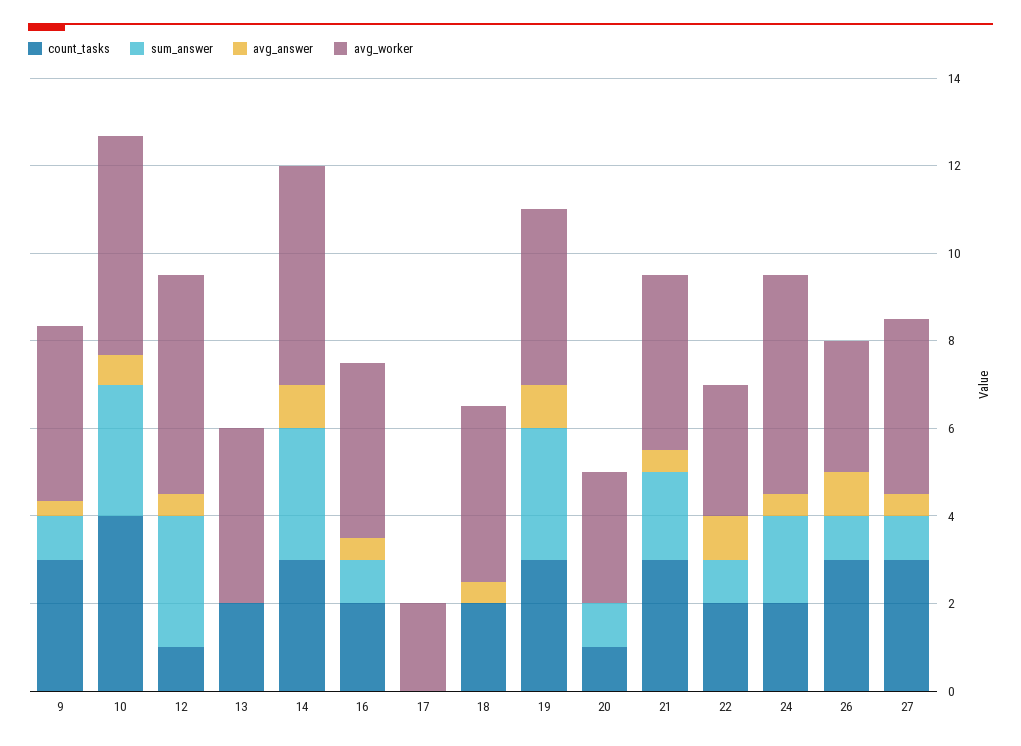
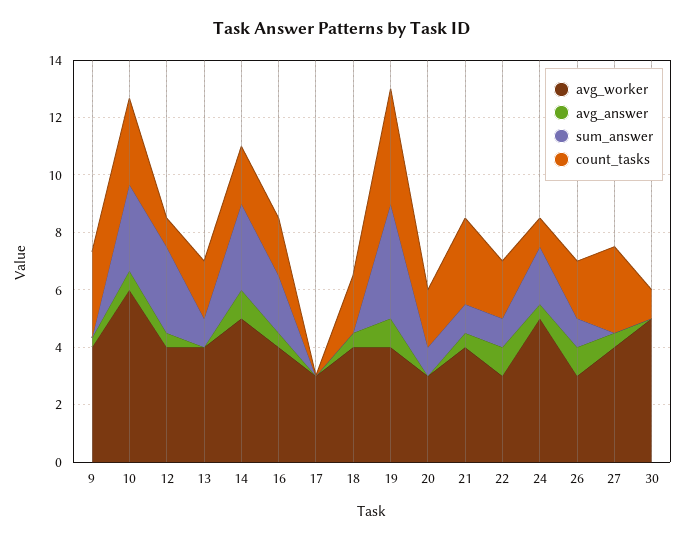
  {
    "count_tasks": {
      "9": 3,
-     "10": 4,
+     "10": 3,
      "12": 1,
      "13": 2,
-     "14": 3,
+     "14": 2,
      "16": 2,
      "17": 0,
      "18": 2,
-     "19": 3,
+     "19": 4,
-     "20": 1,
+     "20": 2,
      "21": 3,
      "22": 2,
-     "24": 2,
+     "24": 1,
-     "26": 3,
+     "26": 2,
-     "27": 3
+     "27": 3,
+     "30": 1
    },
    "sum_answer": {
-     "9": 1,
+     "9": 0,
      "10": 3,
      "12": 3,
-     "13": 0,
+     "13": 1,
      "14": 3,
-     "16": 1,
+     "16": 2,
      "17": 0,
      "18": 0,
-     "19": 3,
+     "19": 4,
      "20": 1,
-     "21": 2,
+     "21": 1,
      "22": 1,
      "24": 2,
      "26": 1,
-     "27": 1
+     "27": 0,
+     "30": 0
    },
    "avg_answer": {
      "9": 0.5,
      "10": 0.5,
      "12": 0.5,
      "13": 0,
      "14": 1,
      "16": 0.5,
      "17": 0,
      "18": 0.5,
      "19": 1,
      "20": 0,
      "21": 0.5,
      "22": 1,
      "24": 0.5,
      "26": 1,
-     "27": 0.5
+     "27": 0.5,
+     "30": 0
    },
    "avg_worker": {
      "9": 4,
-     "10": 5,
+     "10": 6,
-     "12": 5,
+     "12": 4,
      "13": 4,
      "14": 5,
      "16": 4,
-     "17": 2,
+     "17": 3,
      "18": 4,
      "19": 4,
      "20": 3,
      "21": 4,
      "22": 3,
      "24": 5,
      "26": 3,
-     "27": 4
+     "27": 4,
+     "30": 5
    }
  }

